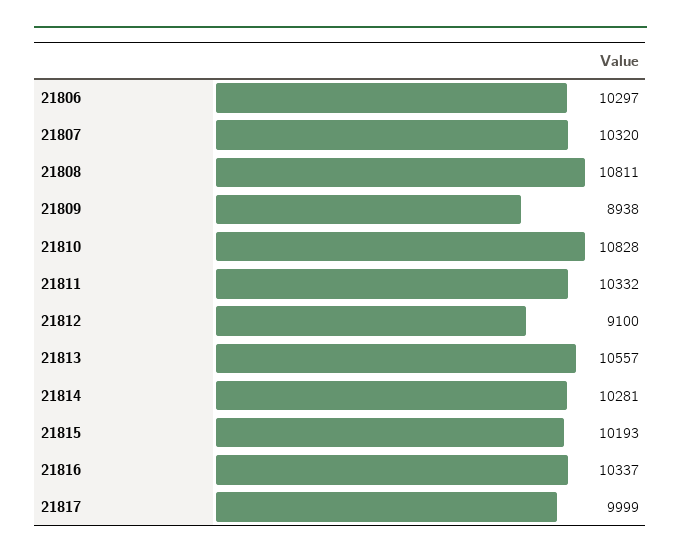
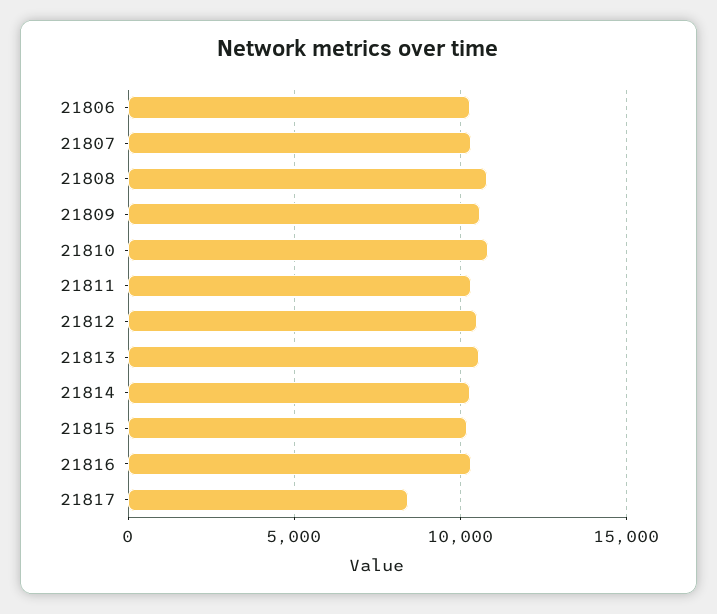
  {
    "21806": 10297,
    "21807": 10320,
    "21808": 10811,
-   "21809": 8938,
+   "21809": 10500,
    "21810": 10828,
    "21811": 10332,
-   "21812": 9100,
+   "21812": 10500,
    "21813": 10557,
    "21814": 10281,
    "21815": 10193,
    "21816": 10337,
-   "21817": 9999
+   "21817": 8500
  }

